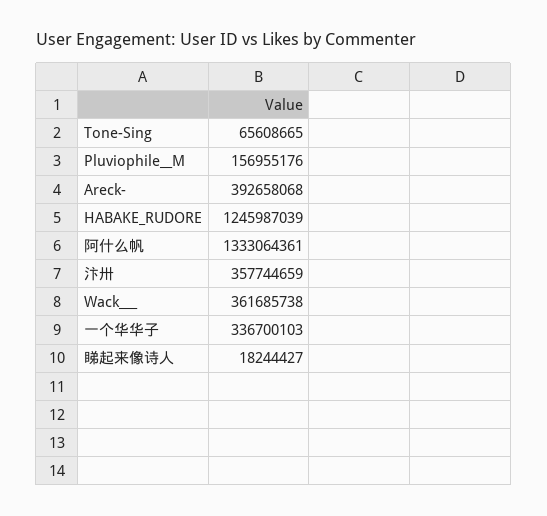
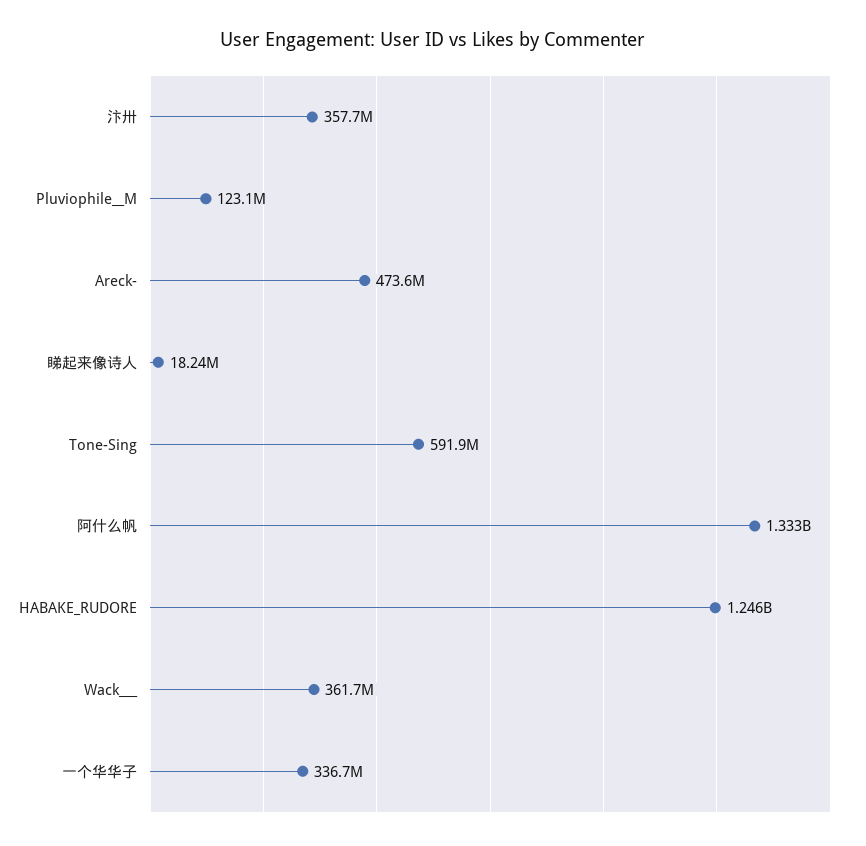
  {
-   "Tone-Sing": 65608665,
+   "Tone-Sing": 591900000,
-   "Pluviophile__M": 156955176,
+   "Pluviophile__M": 123100000,
-   "Areck-": 392658068,
+   "Areck-": 473600000,
    "HABAKE_RUDORE": 1245987039,
    "阿什么帆": 1333064361,
    "汴卅": 357744659,
    "Wack___": 361685738,
    "一个华华子": 336700103,
    "睇起来像诗人": 18244427
  }

